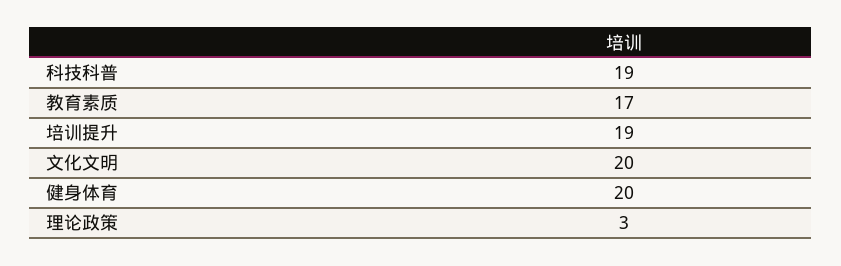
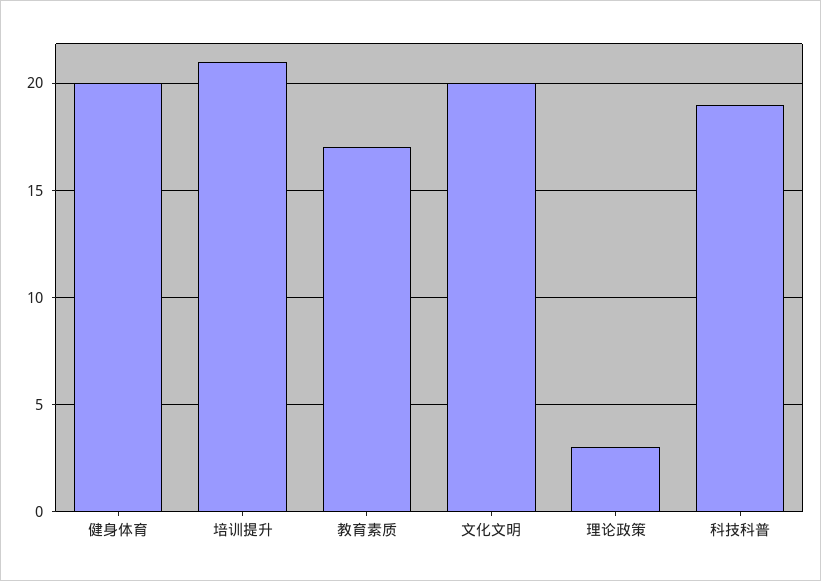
  {
    "科技科普": 19,
    "教育素质": 17,
-   "培训提升": 19,
+   "培训提升": 21,
    "文化文明": 20,
    "健身体育": 20,
    "理论政策": 3
  }

